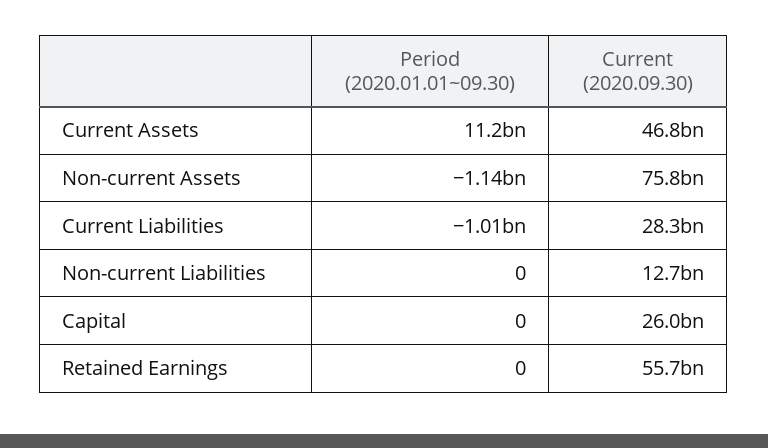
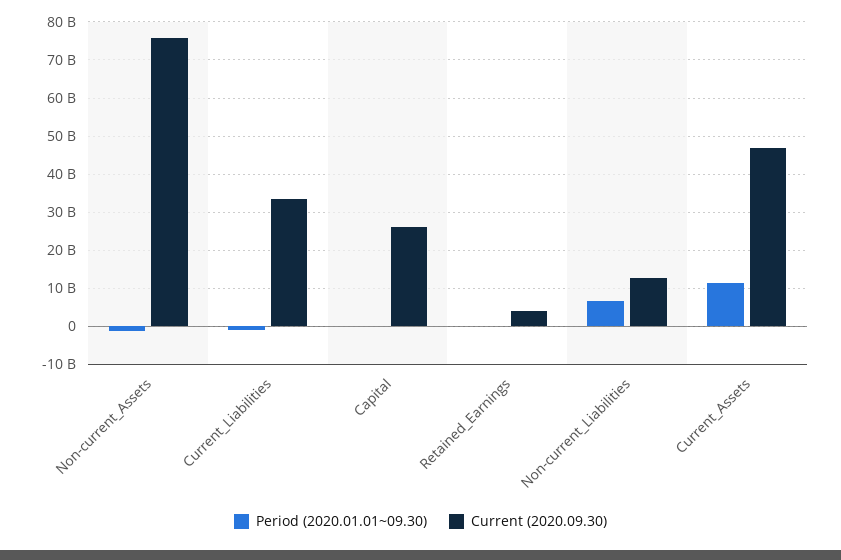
  {
    "Period (2020.01.01~09.30)": {
      "Current Assets": 11200000000,
      "Non-current Assets": -1140000000,
      "Current Liabilities": -1010000000,
-     "Non-current Liabilities": 0,
+     "Non-current Liabilities": 6000000000,
      "Capital": 0,
      "Retained Earnings": 0
    },
    "Current (2020.09.30)": {
      "Current Assets": 46800000000,
      "Non-current Assets": 75800000000,
-     "Current Liabilities": 28300000000,
+     "Current Liabilities": 34000000000,
      "Non-current Liabilities": 12700000000,
      "Capital": 26000000000,
-     "Retained Earnings": 55700000000
+     "Retained Earnings": 4000000000
    }
  }

